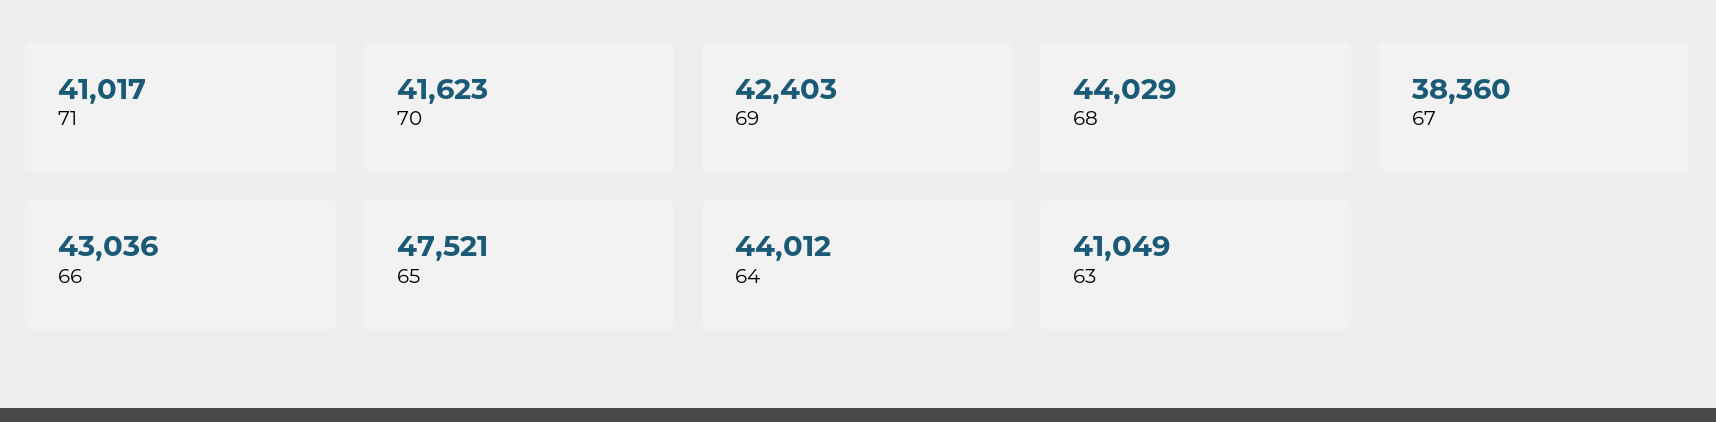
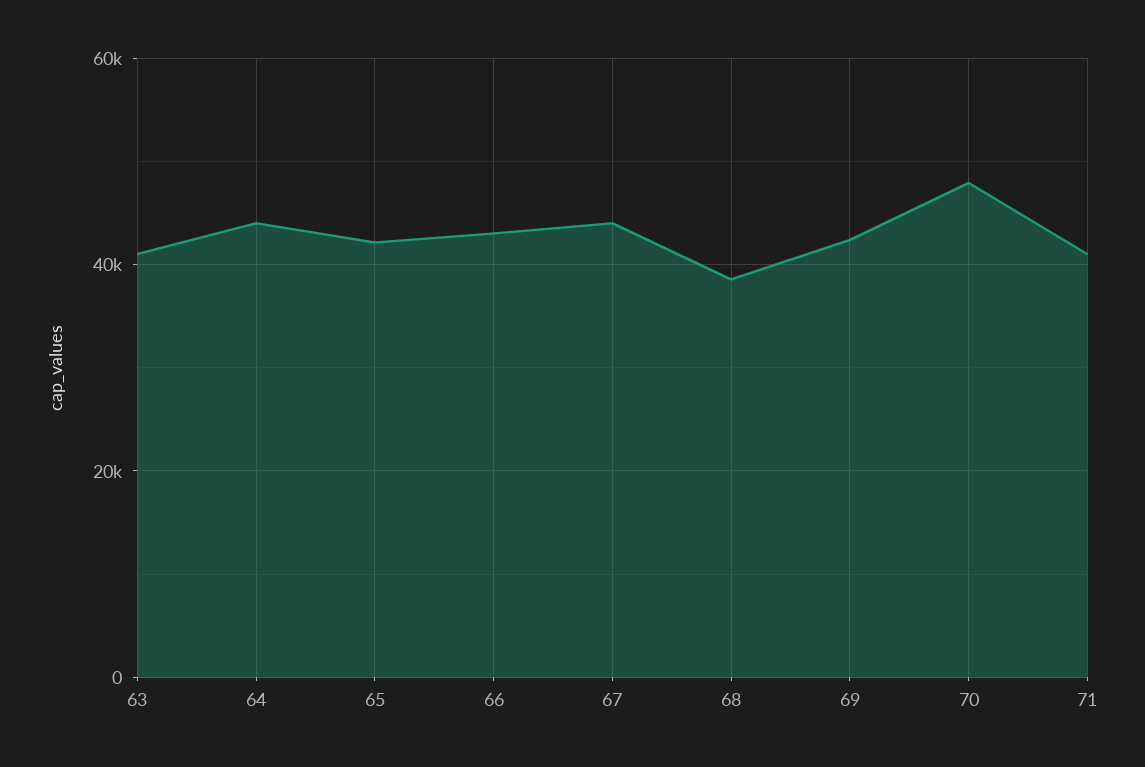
  {
    "71": 41017,
-   "70": 41623,
+   "70": 48000,
    "69": 42403,
-   "68": 44029,
+   "68": 38000,
-   "67": 38360,
+   "67": 44000,
    "66": 43036,
-   "65": 47521,
+   "65": 42000,
    "64": 44012,
    "63": 41049
  }

